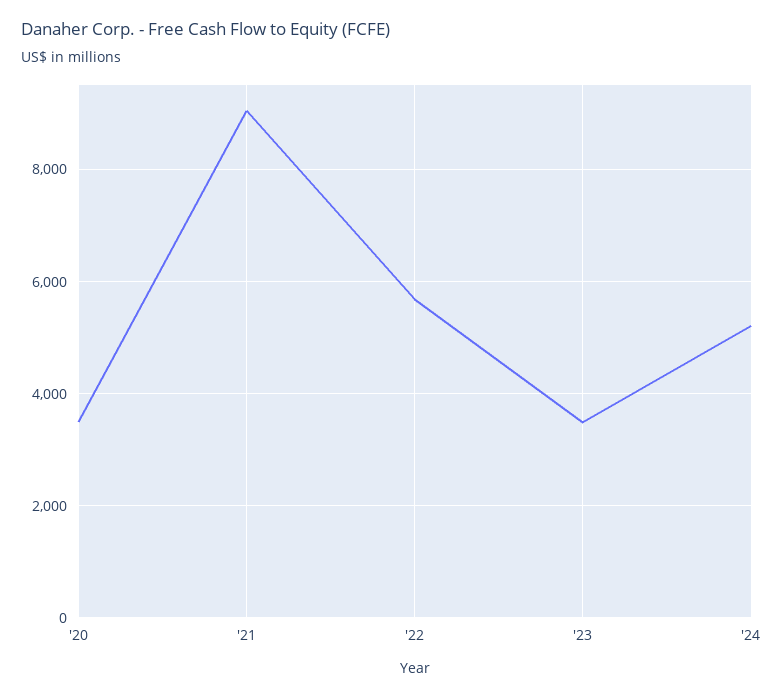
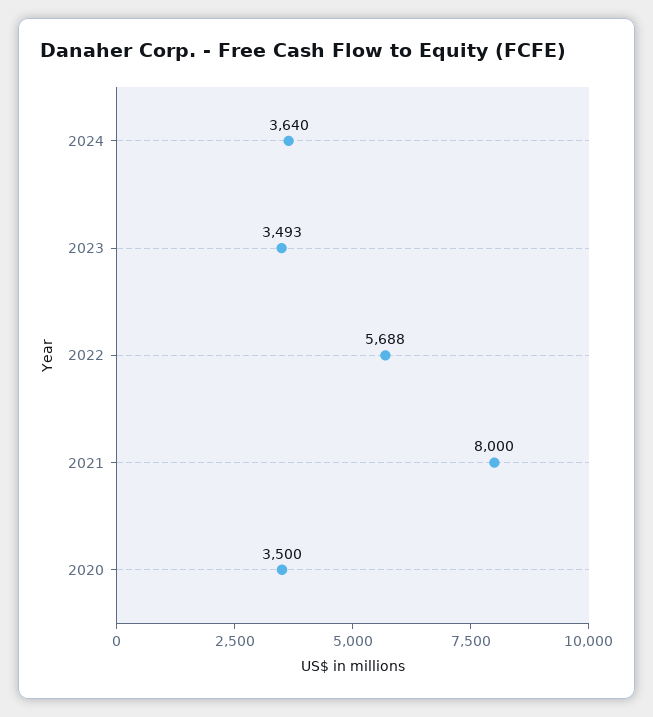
  {
    "'20": 3500,
-   "'21": 9000,
+   "'21": 8000,
    "'22": 5688,
    "'23": 3493,
-   "'24": 5200
+   "'24": 3640
  }

